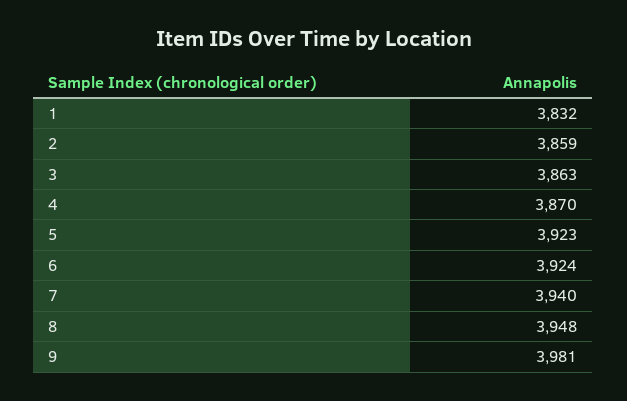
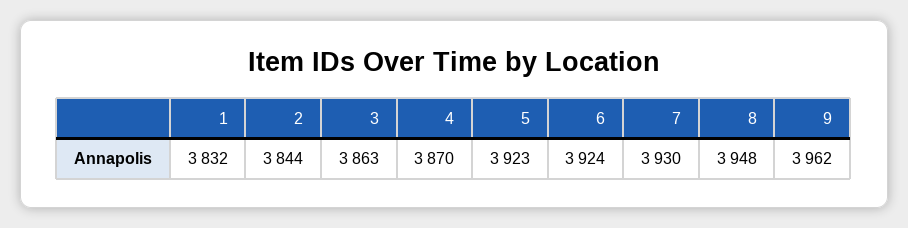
  {
    "1": 3832,
-   "2": 3859,
+   "2": 3844,
    "3": 3863,
    "4": 3870,
    "5": 3923,
    "6": 3924,
-   "7": 3940,
+   "7": 3930,
    "8": 3948,
-   "9": 3981
+   "9": 3962
  }

